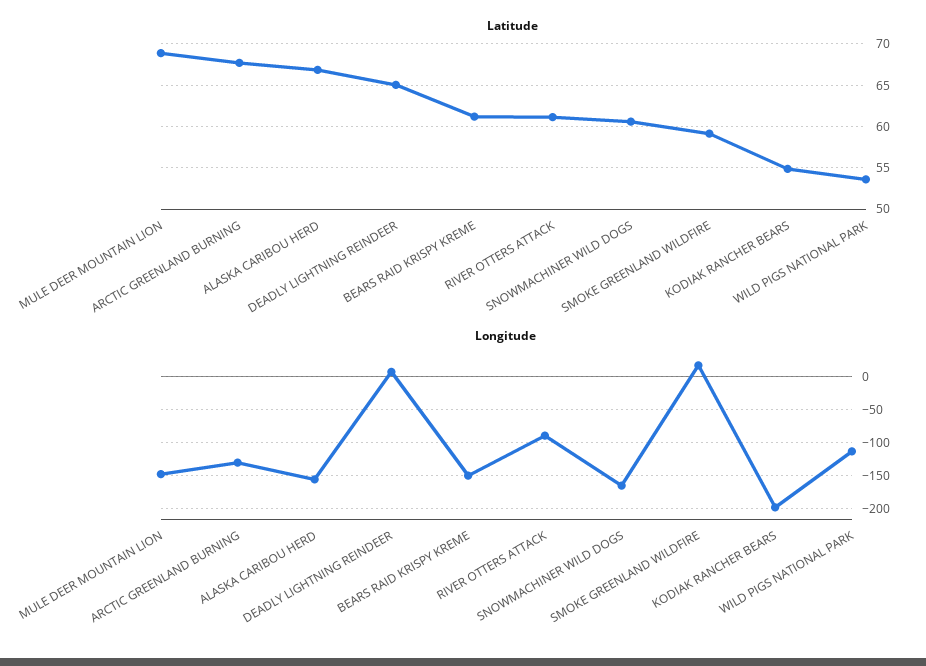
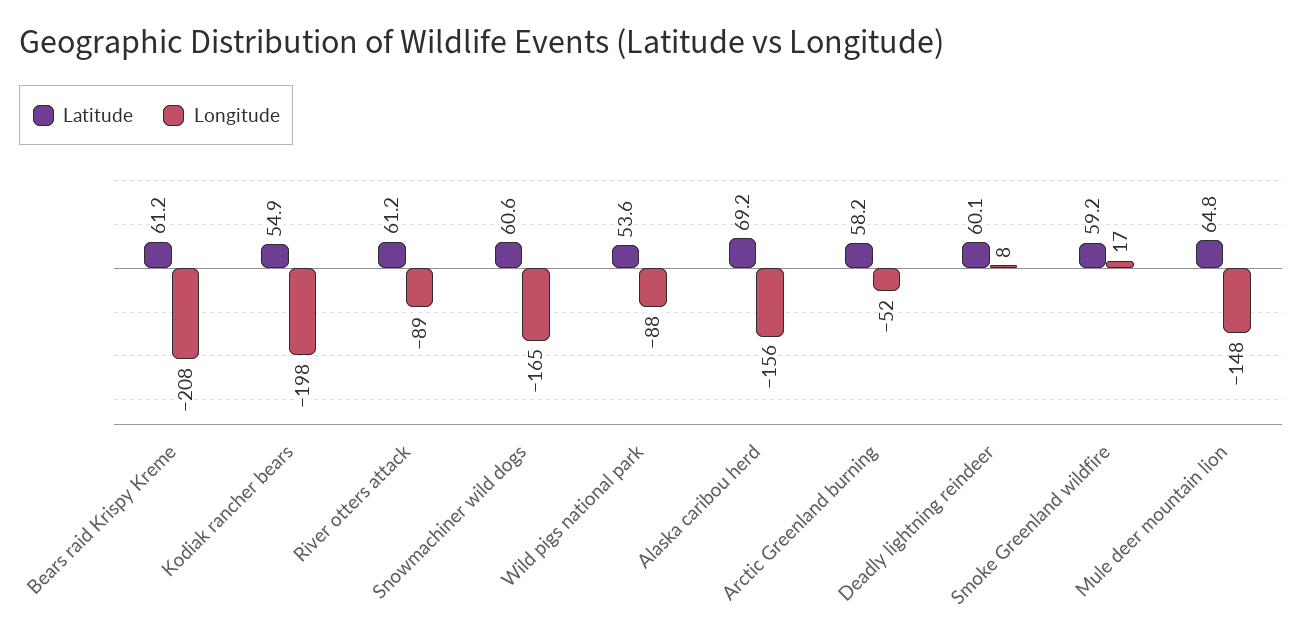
  {
    "Latitude": {
-     "MULE DEER MOUNTAIN LION": 69,
+     "MULE DEER MOUNTAIN LION": 64.8,
-     "ARCTIC GREENLAND BURNING": 68,
+     "ARCTIC GREENLAND BURNING": 58.2,
-     "ALASKA CARIBOU HERD": 67,
+     "ALASKA CARIBOU HERD": 69.2,
-     "DEADLY LIGHTNING REINDEER": 65,
+     "DEADLY LIGHTNING REINDEER": 60.1,
      "BEARS RAID KRISPY KREME": 61.2,
      "RIVER OTTERS ATTACK": 61.2,
      "SNOWMACHINER WILD DOGS": 60.6,
      "SMOKE GREENLAND WILDFIRE": 59.2,
      "KODIAK RANCHER BEARS": 54.9,
      "WILD PIGS NATIONAL PARK": 53.6
    },
    "Longitude": {
      "MULE DEER MOUNTAIN LION": -148,
-     "ARCTIC GREENLAND BURNING": -130,
+     "ARCTIC GREENLAND BURNING": -52,
      "ALASKA CARIBOU HERD": -156,
      "DEADLY LIGHTNING REINDEER": 8,
-     "BEARS RAID KRISPY KREME": -150,
+     "BEARS RAID KRISPY KREME": -208,
      "RIVER OTTERS ATTACK": -89,
      "SNOWMACHINER WILD DOGS": -165,
      "SMOKE GREENLAND WILDFIRE": 17,
      "KODIAK RANCHER BEARS": -198,
-     "WILD PIGS NATIONAL PARK": -110
+     "WILD PIGS NATIONAL PARK": -88
    }
  }

